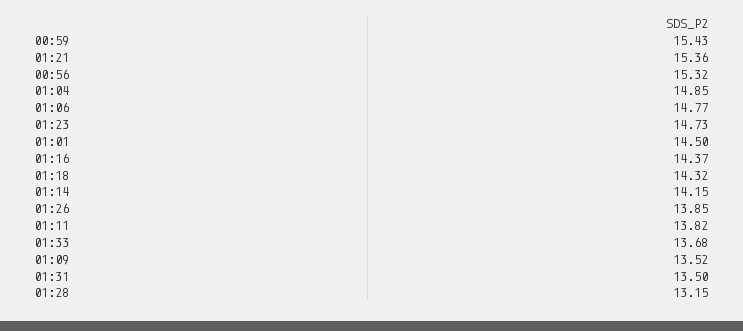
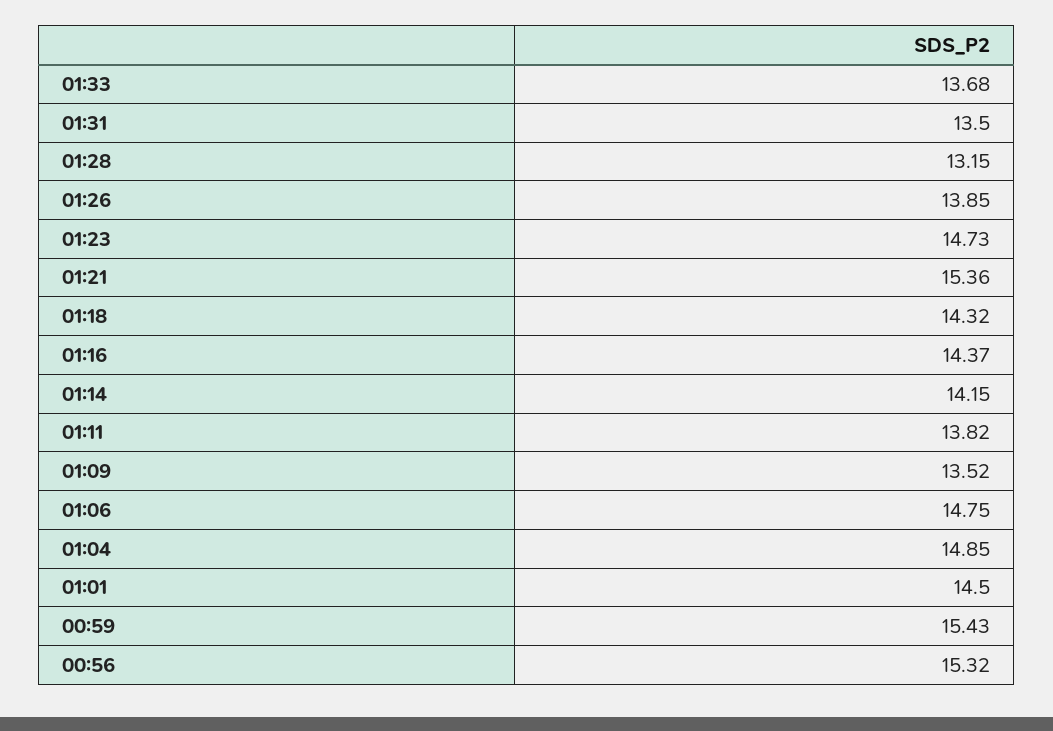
  {
    "00:59": 15.43,
    "01:21": 15.36,
    "00:56": 15.32,
    "01:04": 14.85,
-   "01:06": 14.77,
+   "01:06": 14.75,
    "01:23": 14.73,
    "01:01": 14.5,
    "01:16": 14.37,
    "01:18": 14.32,
    "01:14": 14.15,
    "01:26": 13.85,
    "01:11": 13.82,
    "01:33": 13.68,
    "01:09": 13.52,
    "01:31": 13.5,
    "01:28": 13.15
  }

